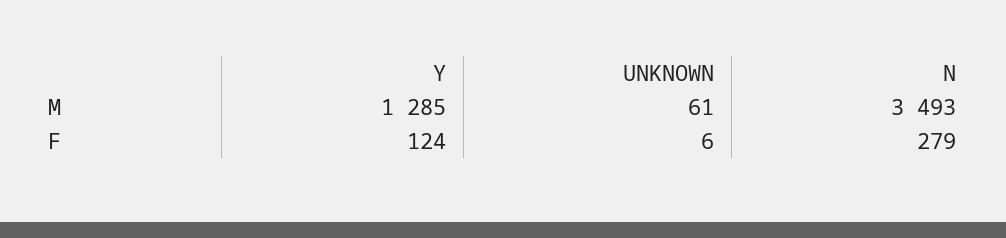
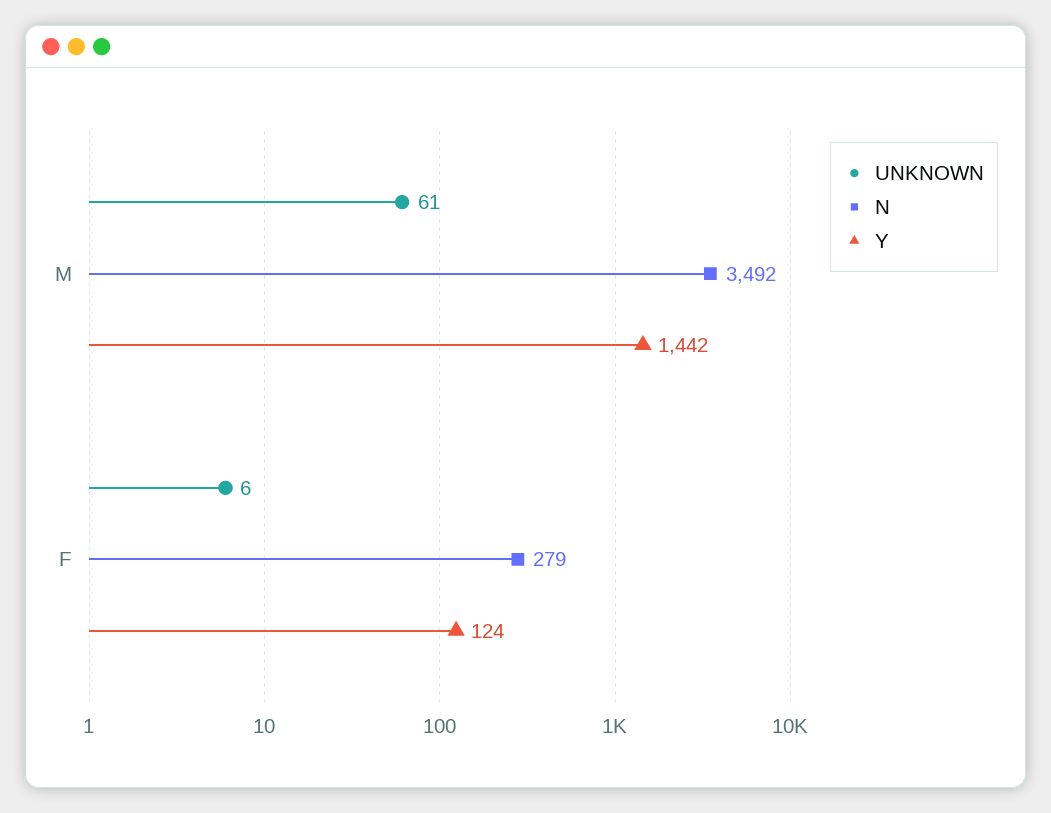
  {
    "Y": {
-     "M": 1285,
+     "M": 1442,
      "F": 124
    },
    "UNKNOWN": {
      "M": 61,
      "F": 6
    },
    "N": {
-     "M": 3493,
+     "M": 3492,
      "F": 279
    }
  }

